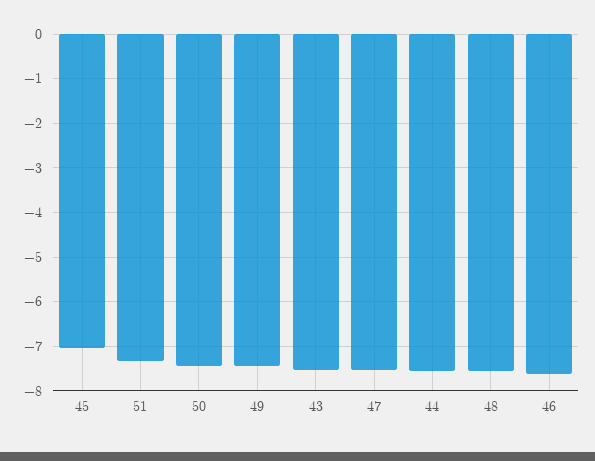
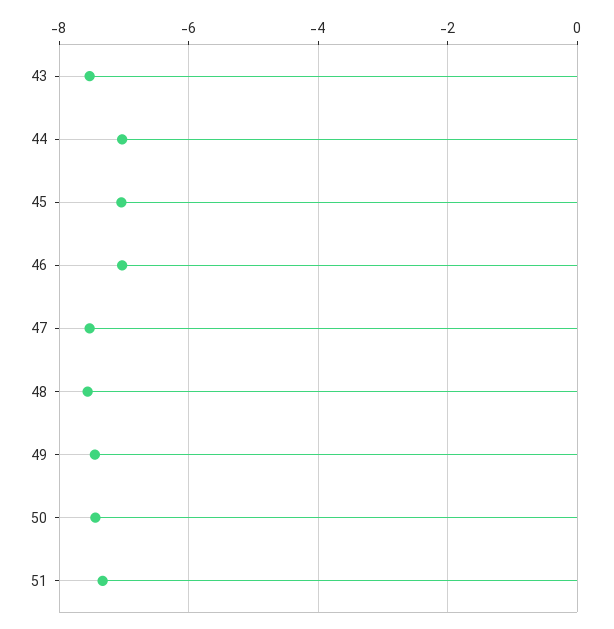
  {
    "45": -7,
    "51": -7.4,
    "50": -7.4,
    "49": -7.4,
    "43": -7.6,
    "47": -7.6,
-   "44": -7.6,
+   "44": -7,
    "48": -7.6,
-   "46": -7.6
+   "46": -7
  }

